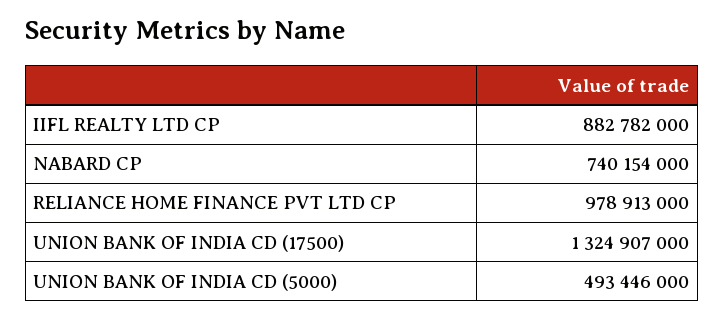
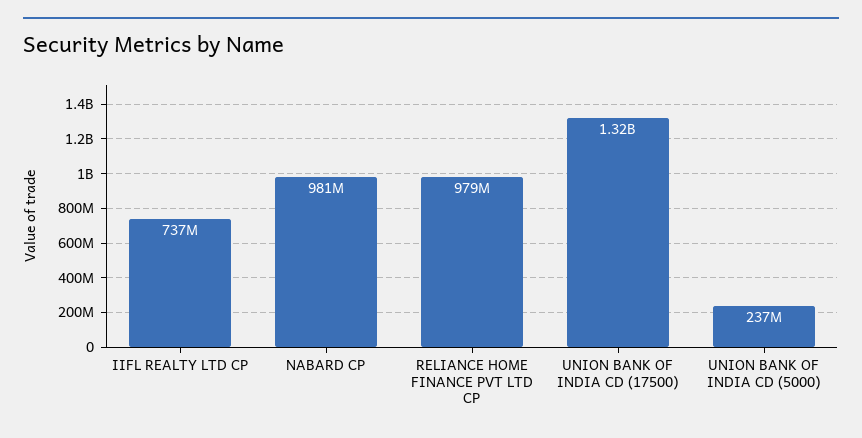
  {
-   "IIFL REALTY LTD CP": 882782000,
+   "IIFL REALTY LTD CP": 737000000,
-   "NABARD CP": 740154000,
+   "NABARD CP": 981000000,
    "RELIANCE HOME FINANCE PVT LTD CP": 978913000,
    "UNION BANK OF INDIA CD (17500)": 1324907000,
-   "UNION BANK OF INDIA CD (5000)": 493446000
+   "UNION BANK OF INDIA CD (5000)": 237000000
  }

